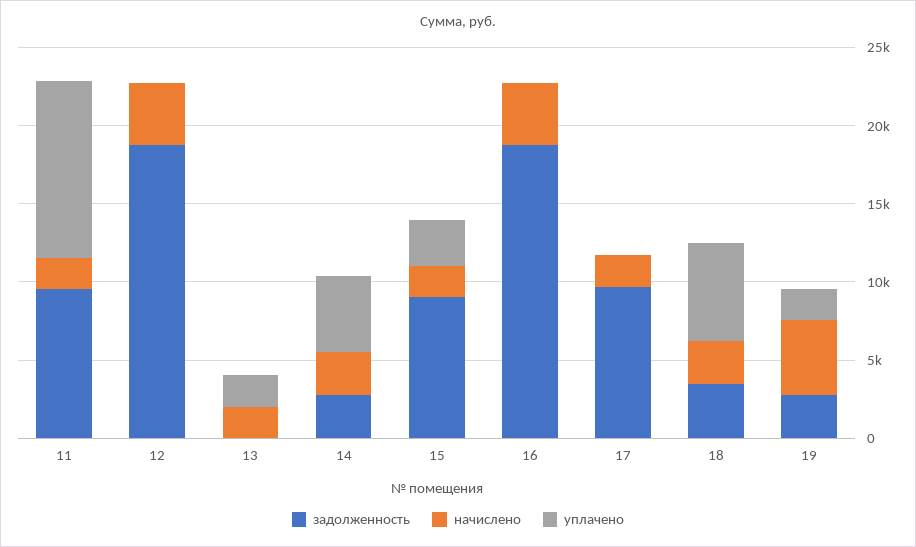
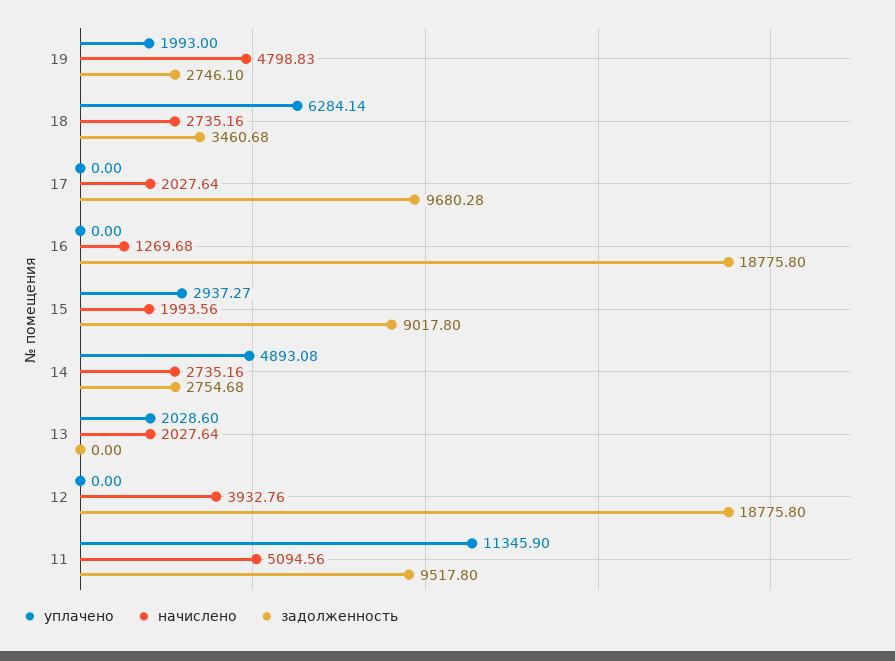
  {
    "задолженность": {
      "11": 9517.8,
      "12": 18775.8,
      "13": 0,
      "14": 2754.68,
      "15": 9017.8,
      "16": 18775.8,
      "17": 9680.28,
      "18": 3460.68,
      "19": 2746.1
    },
    "начислено": {
-     "11": 2000,
+     "11": 5094.56,
      "12": 3932.76,
      "13": 2027.64,
      "14": 2735.16,
      "15": 1993.56,
-     "16": 4000,
+     "16": 1269.68,
      "17": 2027.64,
      "18": 2735.16,
      "19": 4798.83
    },
    "уплачено": {
      "11": 11345.9,
      "12": 0,
      "13": 2028.6,
      "14": 4893.08,
      "15": 2937.27,
      "16": 0,
      "17": 0,
      "18": 6284.14,
      "19": 1993
    }
  }

